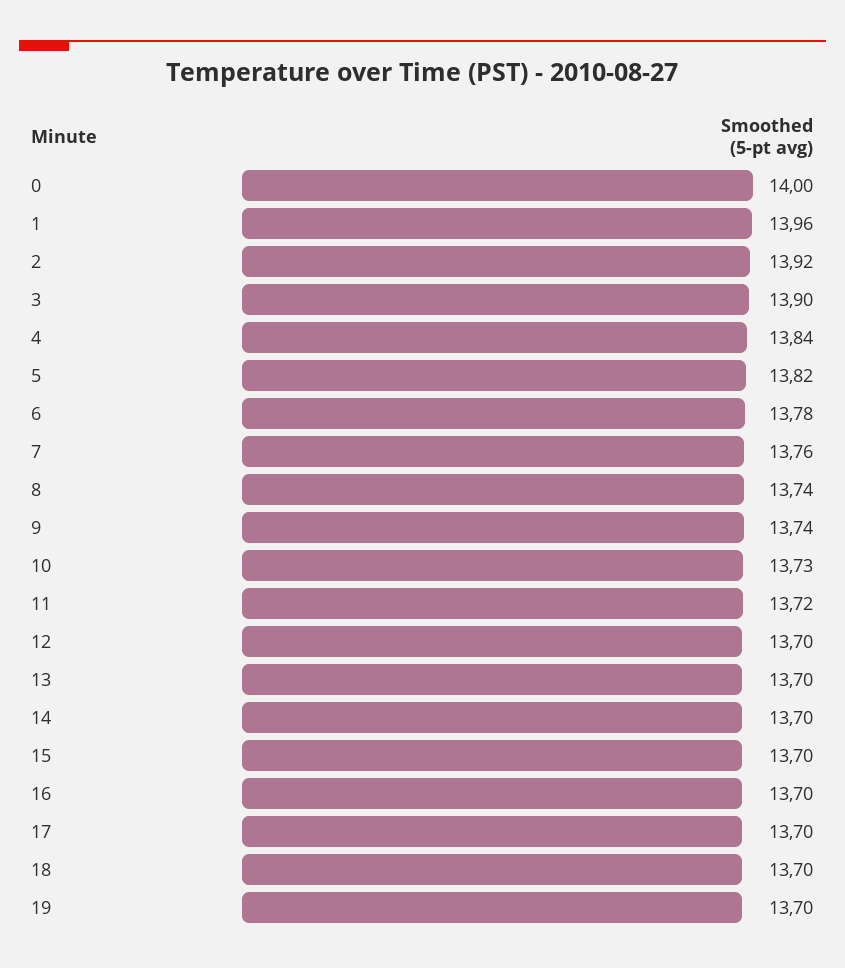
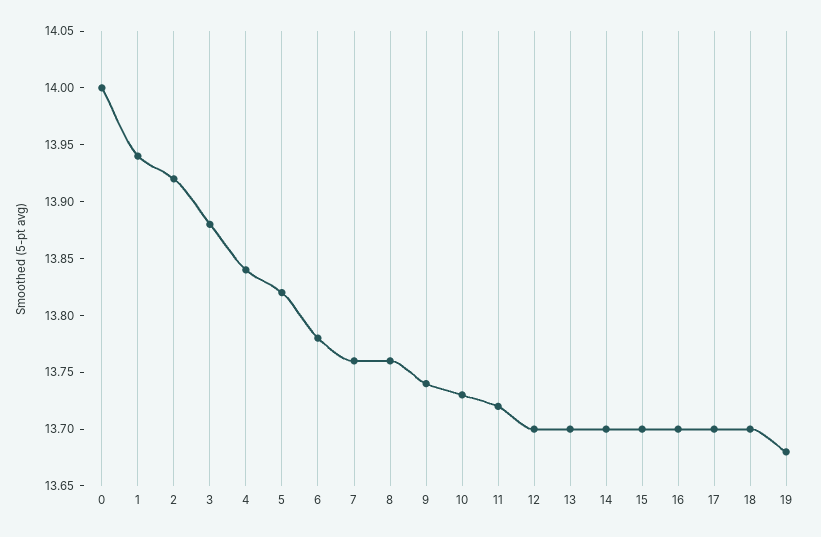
  {
    "0": 14,
-   "1": 13.96,
+   "1": 13.94,
    "2": 13.92,
-   "3": 13.9,
+   "3": 13.88,
    "4": 13.84,
    "5": 13.82,
    "6": 13.78,
    "7": 13.76,
-   "8": 13.74,
+   "8": 13.76,
    "9": 13.74,
    "10": 13.73,
    "11": 13.72,
    "12": 13.7,
    "13": 13.7,
    "14": 13.7,
    "15": 13.7,
    "16": 13.7,
    "17": 13.7,
    "18": 13.7,
-   "19": 13.7
+   "19": 13.68
  }

